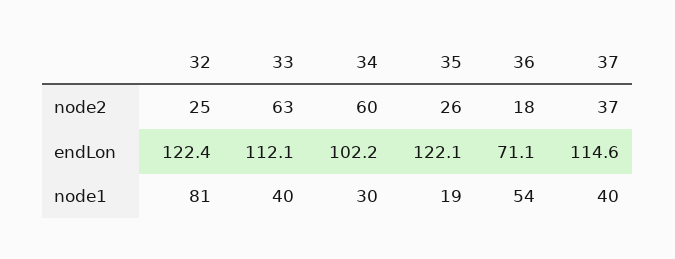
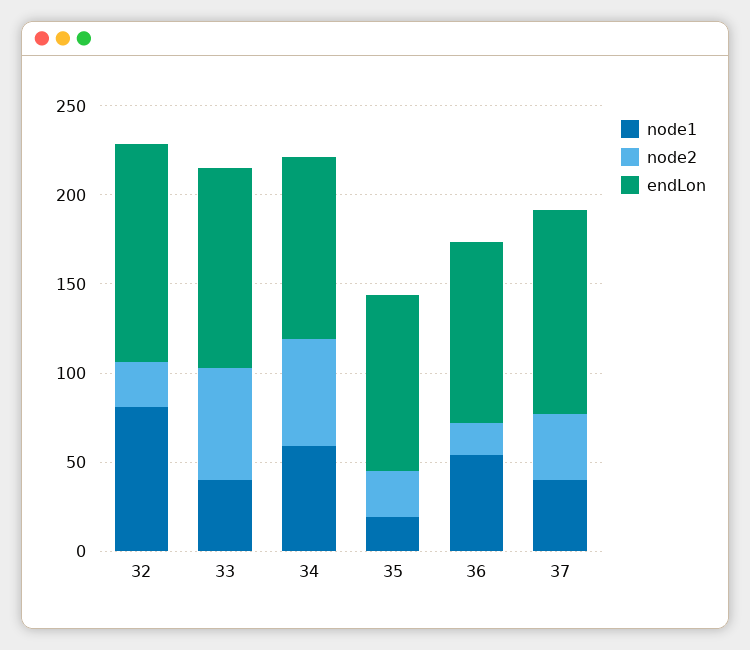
  {
    "node2": {
      "32": 25,
      "33": 63,
      "34": 60,
      "35": 26,
      "36": 18,
      "37": 37
    },
    "endLon": {
      "32": 122.4,
      "33": 112.1,
      "34": 102.2,
-     "35": 122.1,
+     "35": 100,
-     "36": 71.1,
+     "36": 100,
      "37": 114.6
    },
    "node1": {
      "32": 81,
      "33": 40,
-     "34": 30,
+     "34": 60,
      "35": 19,
      "36": 54,
      "37": 40
    }
  }

